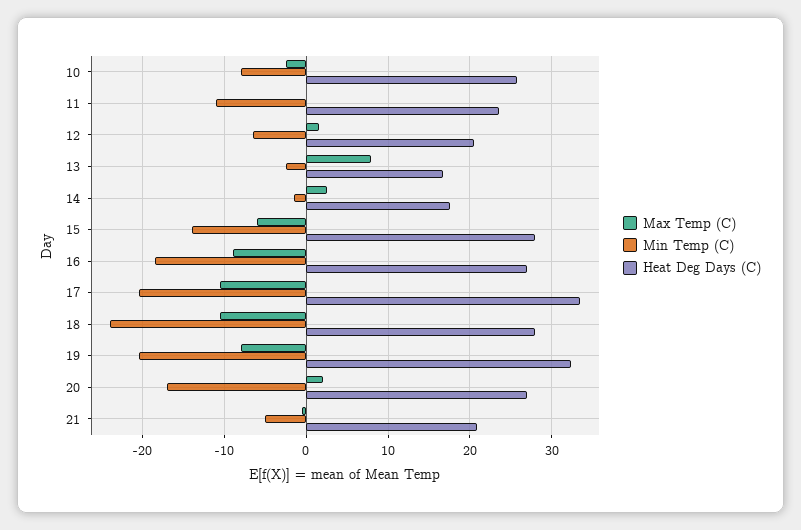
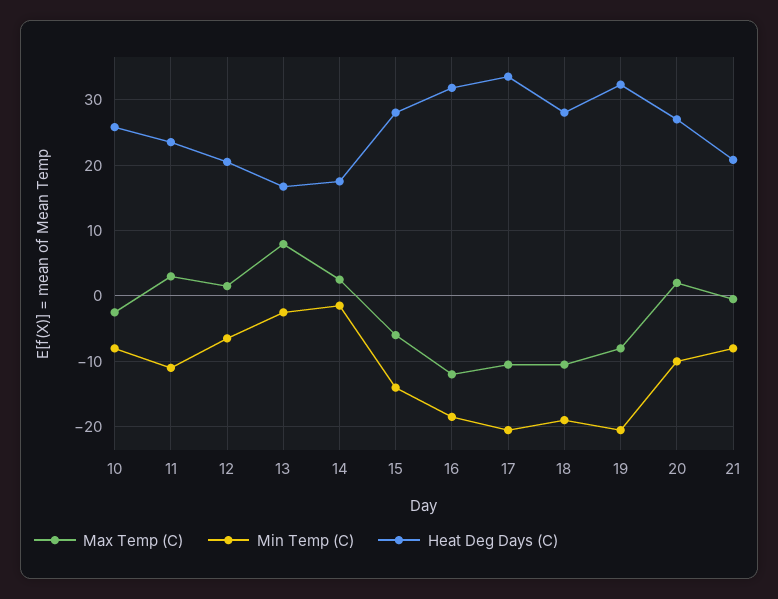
  {
    "Max Temp (C)": {
      "10": -3,
-     "11": 0,
+     "11": 3,
      "12": 2,
      "13": 8,
      "14": 3,
      "15": -6,
-     "16": -9,
+     "16": -12,
      "17": -11,
      "18": -11,
      "19": -8,
      "20": 2,
      "21": -1
    },
    "Min Temp (C)": {
      "10": -8,
      "11": -11,
      "12": -7,
      "13": -3,
      "14": -2,
      "15": -14,
      "16": -19,
      "17": -21,
-     "18": -24,
+     "18": -19,
      "19": -21,
-     "20": -17,
+     "20": -10,
-     "21": -5
+     "21": -8
    },
    "Heat Deg Days (C)": {
      "10": 26,
      "11": 24,
      "12": 21,
      "13": 17,
      "14": 18,
      "15": 28,
-     "16": 27,
+     "16": 32,
      "17": 34,
      "18": 28,
      "19": 32,
      "20": 27,
      "21": 21
    }
  }

